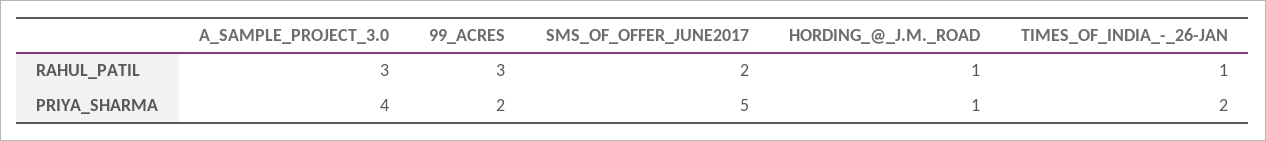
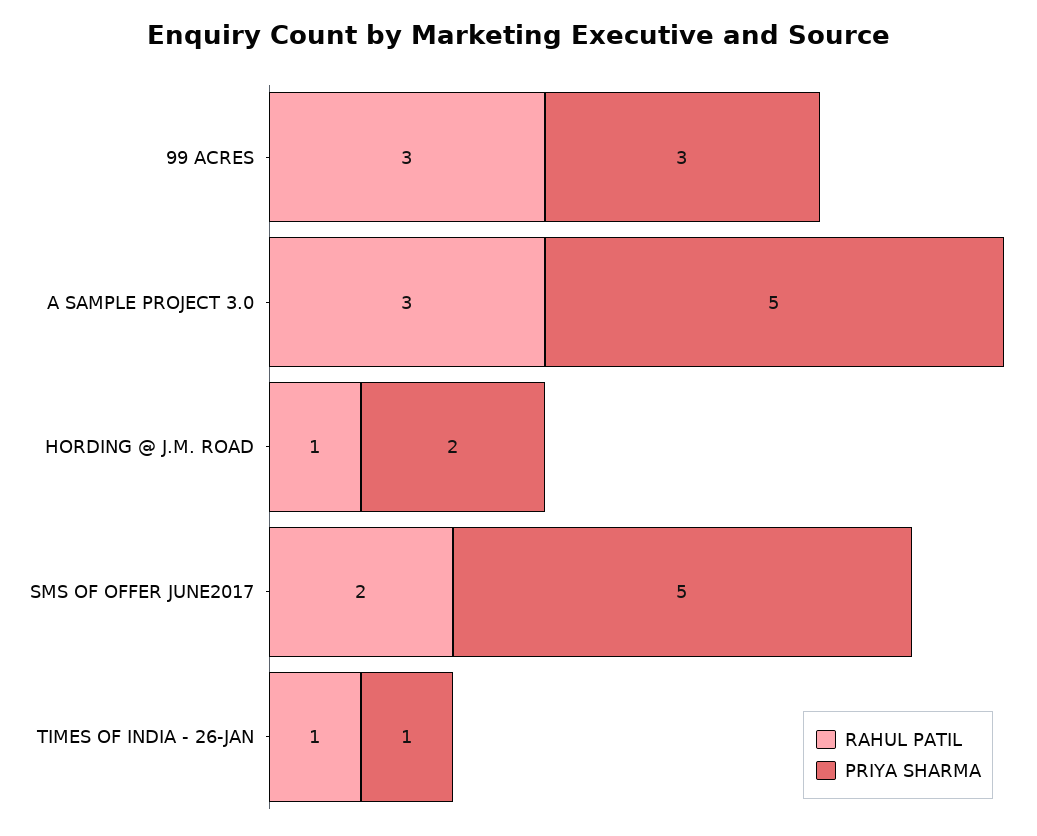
  {
    "RAHUL_PATIL": {
      "A_SAMPLE_PROJECT_3.0": 3,
      "99_ACRES": 3,
      "SMS_OF_OFFER_JUNE2017": 2,
      "HORDING_@_J.M._ROAD": 1,
      "TIMES_OF_INDIA_-_26-JAN": 1
    },
    "PRIYA_SHARMA": {
-     "A_SAMPLE_PROJECT_3.0": 4,
+     "A_SAMPLE_PROJECT_3.0": 5,
-     "99_ACRES": 2,
+     "99_ACRES": 3,
      "SMS_OF_OFFER_JUNE2017": 5,
-     "HORDING_@_J.M._ROAD": 1,
+     "HORDING_@_J.M._ROAD": 2,
-     "TIMES_OF_INDIA_-_26-JAN": 2
+     "TIMES_OF_INDIA_-_26-JAN": 1
    }
  }

